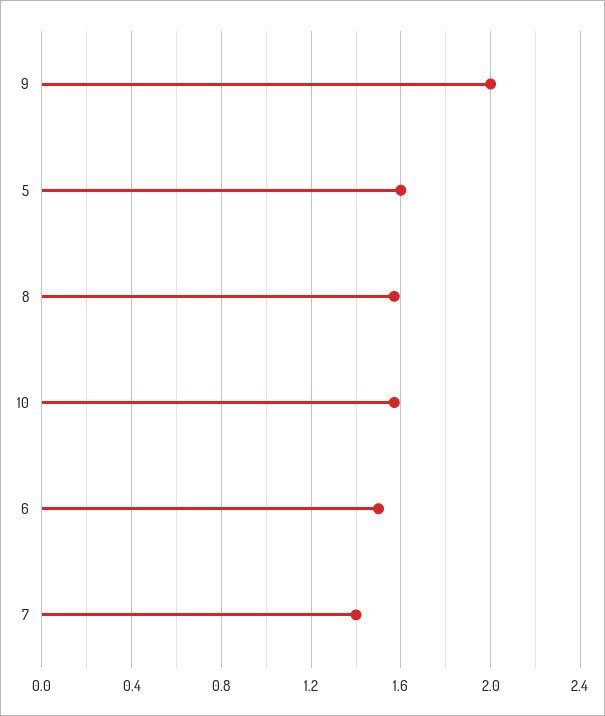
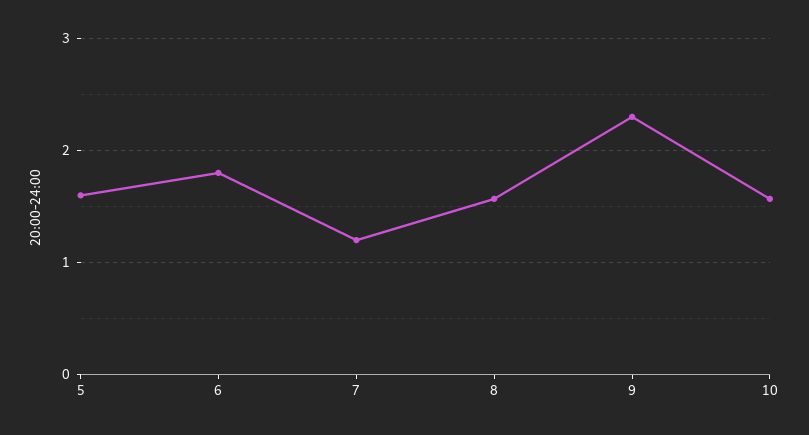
  {
-   "9": 2,
+   "9": 2.3,
    "5": 1.6,
    "8": 1.55,
    "10": 1.55,
-   "6": 1.5,
+   "6": 1.8,
-   "7": 1.4
+   "7": 1.2
  }

